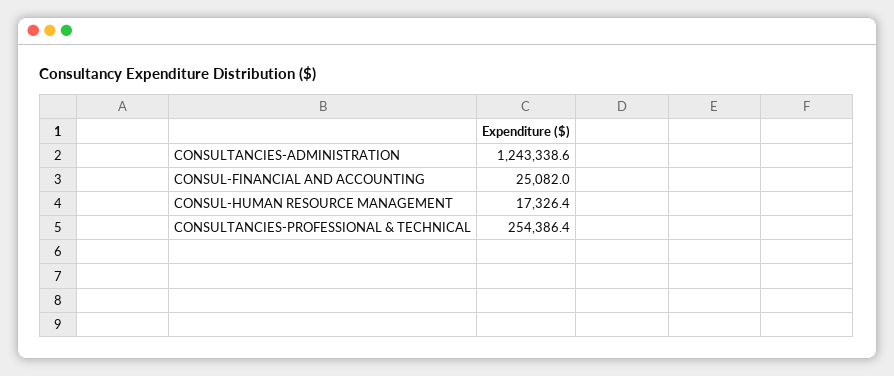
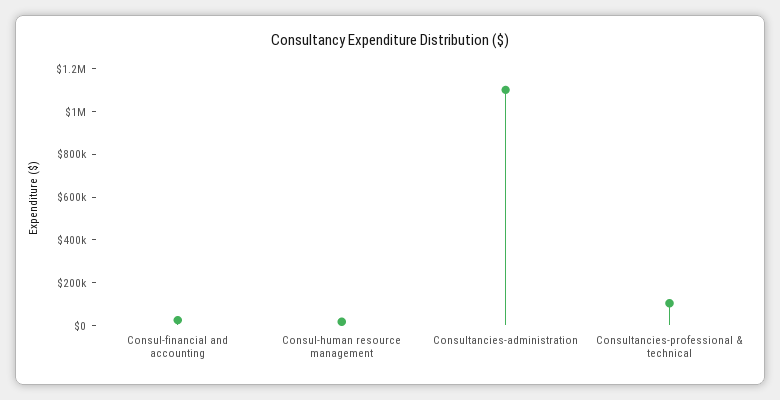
  {
-   "CONSULTANCIES-ADMINISTRATION": 1243338.6,
+   "CONSULTANCIES-ADMINISTRATION": 1100000,
    "CONSUL-FINANCIAL AND ACCOUNTING": 25082,
    "CONSUL-HUMAN RESOURCE MANAGEMENT": 17326.4,
-   "CONSULTANCIES-PROFESSIONAL & TECHNICAL": 254386.4
+   "CONSULTANCIES-PROFESSIONAL & TECHNICAL": 100000
  }

